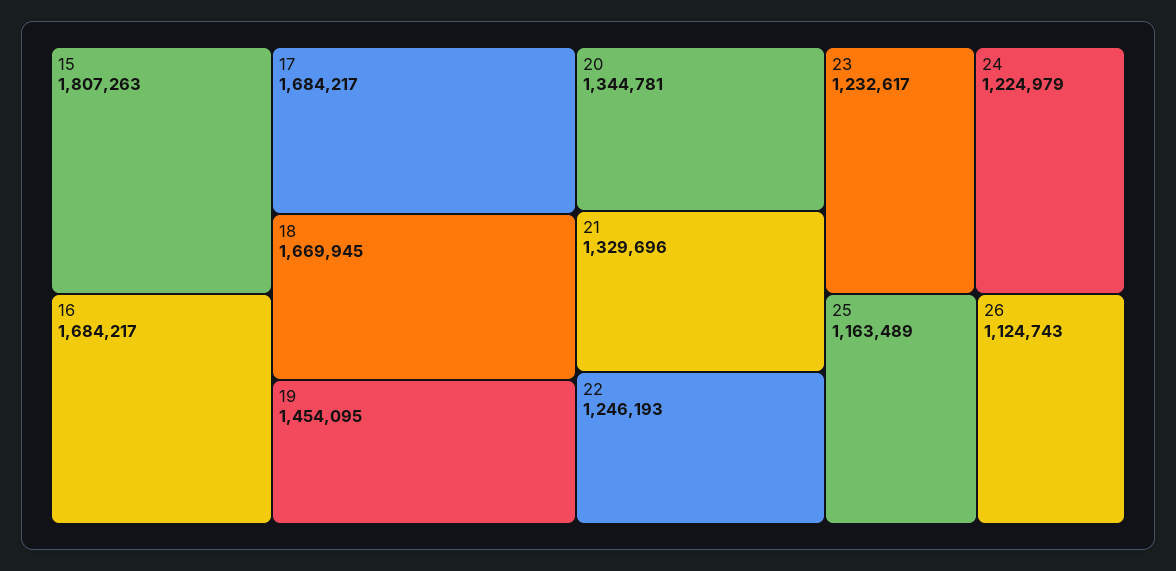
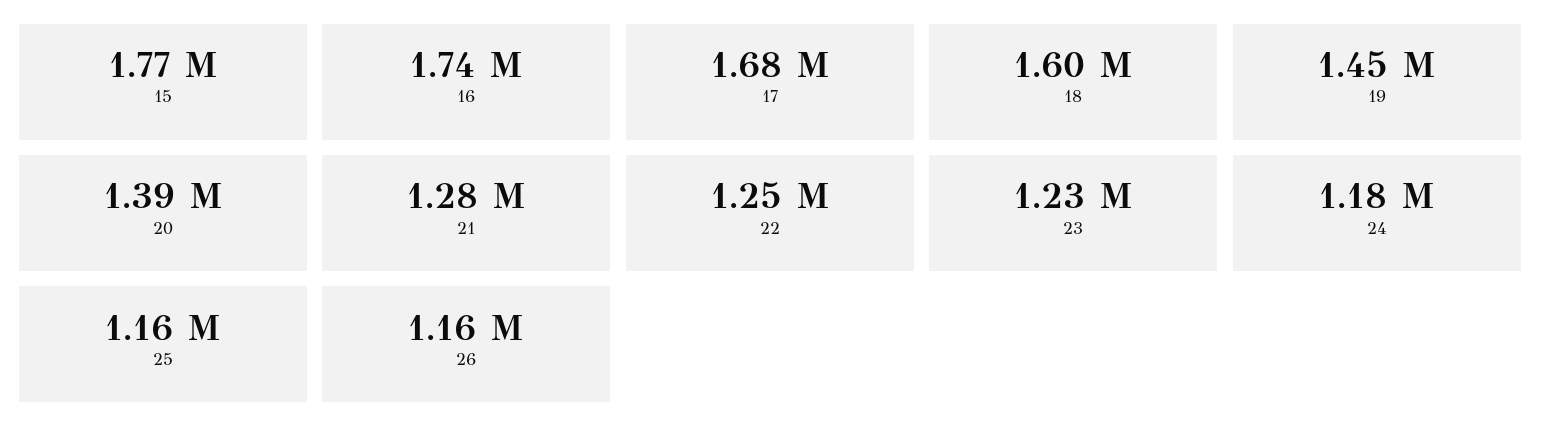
  {
-   "15": 1807263,
+   "15": 1770000,
-   "16": 1684217,
+   "16": 1740000,
    "17": 1684217,
-   "18": 1669945,
+   "18": 1600000,
    "19": 1454095,
-   "20": 1344781,
+   "20": 1390000,
-   "21": 1329696,
+   "21": 1280000,
    "22": 1246193,
    "23": 1232617,
-   "24": 1224979,
+   "24": 1180000,
    "25": 1163489,
-   "26": 1124743
+   "26": 1160000
  }

